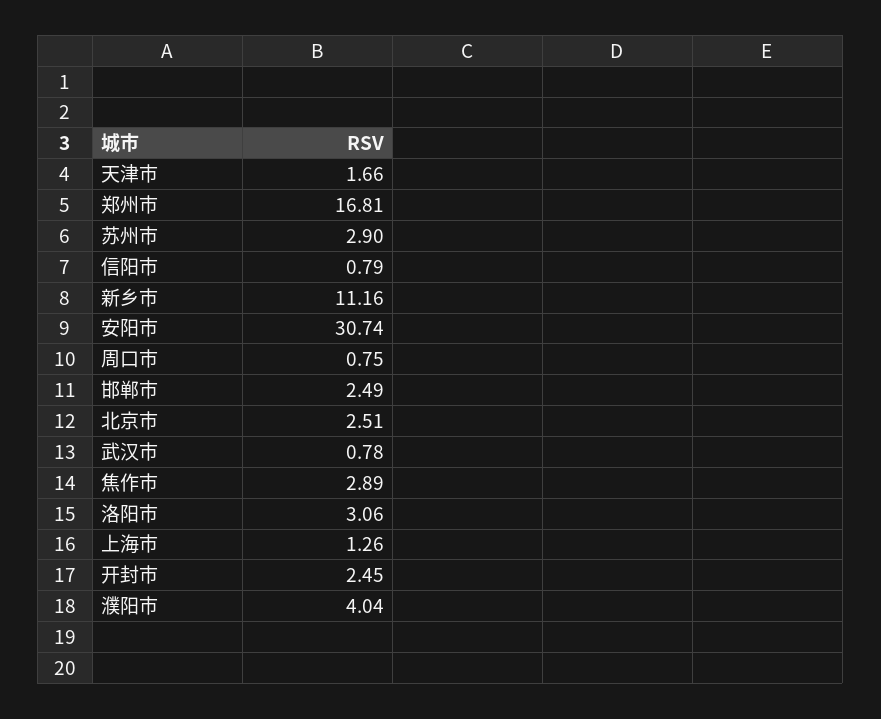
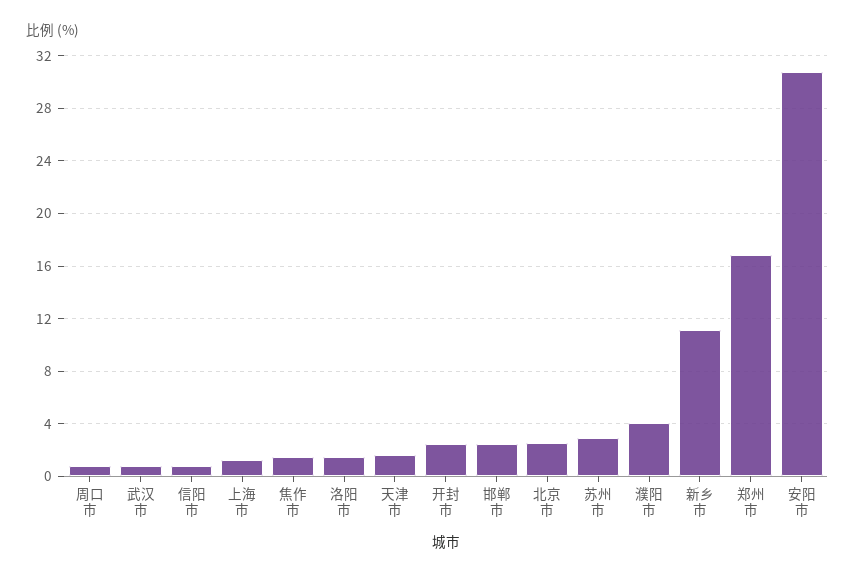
  {
    "天津市": 1.66,
    "郑州市": 16.81,
    "苏州市": 2.9,
    "信阳市": 0.79,
    "新乡市": 11.16,
    "安阳市": 30.74,
    "周口市": 0.75,
    "邯郸市": 2.49,
    "北京市": 2.51,
    "武汉市": 0.78,
-   "焦作市": 2.89,
+   "焦作市": 1.5,
-   "洛阳市": 3.06,
+   "洛阳市": 1.5,
    "上海市": 1.26,
    "开封市": 2.45,
    "濮阳市": 4.04
  }

